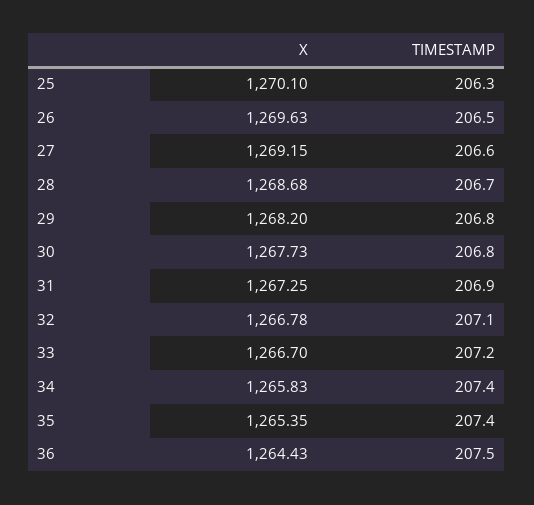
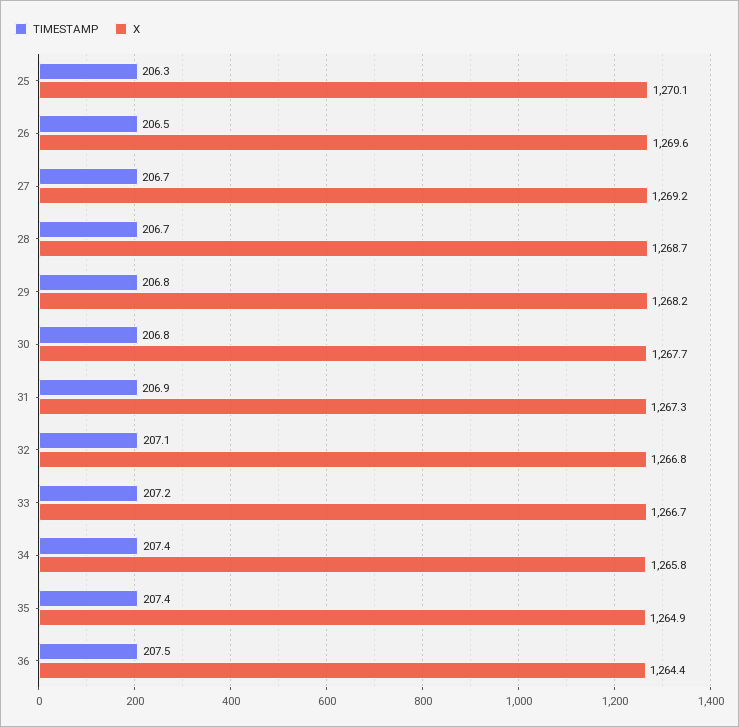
  {
    "X": {
      "25": 1270.1,
      "26": 1269.63,
      "27": 1269.15,
      "28": 1268.68,
      "29": 1268.2,
      "30": 1267.73,
      "31": 1267.25,
      "32": 1266.78,
      "33": 1266.7,
      "34": 1265.83,
-     "35": 1265.35,
+     "35": 1264.9,
      "36": 1264.43
    },
    "TIMESTAMP": {
      "25": 206.3,
      "26": 206.5,
-     "27": 206.6,
+     "27": 206.7,
      "28": 206.7,
      "29": 206.8,
      "30": 206.8,
      "31": 206.9,
      "32": 207.1,
      "33": 207.2,
      "34": 207.4,
      "35": 207.4,
      "36": 207.5
    }
  }

